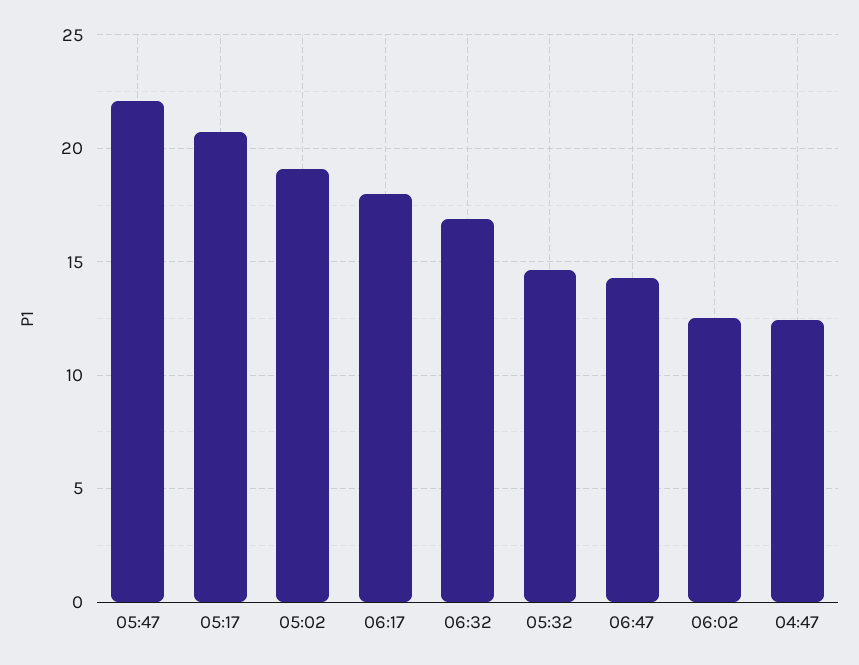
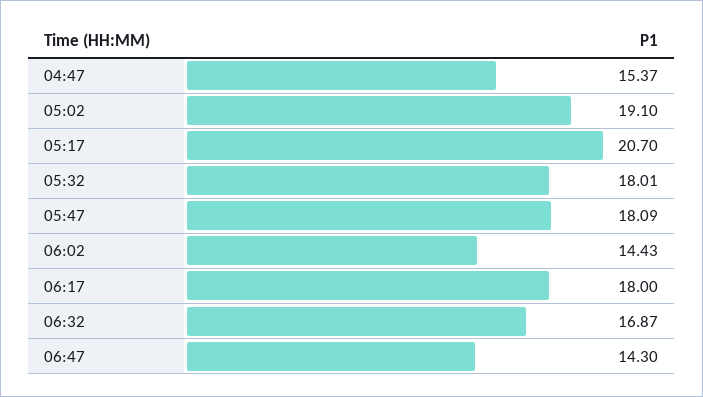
  {
-   "05:47": 22,
+   "05:47": 18.09,
    "05:17": 20.7,
    "05:02": 19.1,
    "06:17": 18,
    "06:32": 16.87,
-   "05:32": 14.5,
+   "05:32": 18.01,
    "06:47": 14.3,
-   "06:02": 12.5,
+   "06:02": 14.43,
-   "04:47": 12.5
+   "04:47": 15.37
  }

